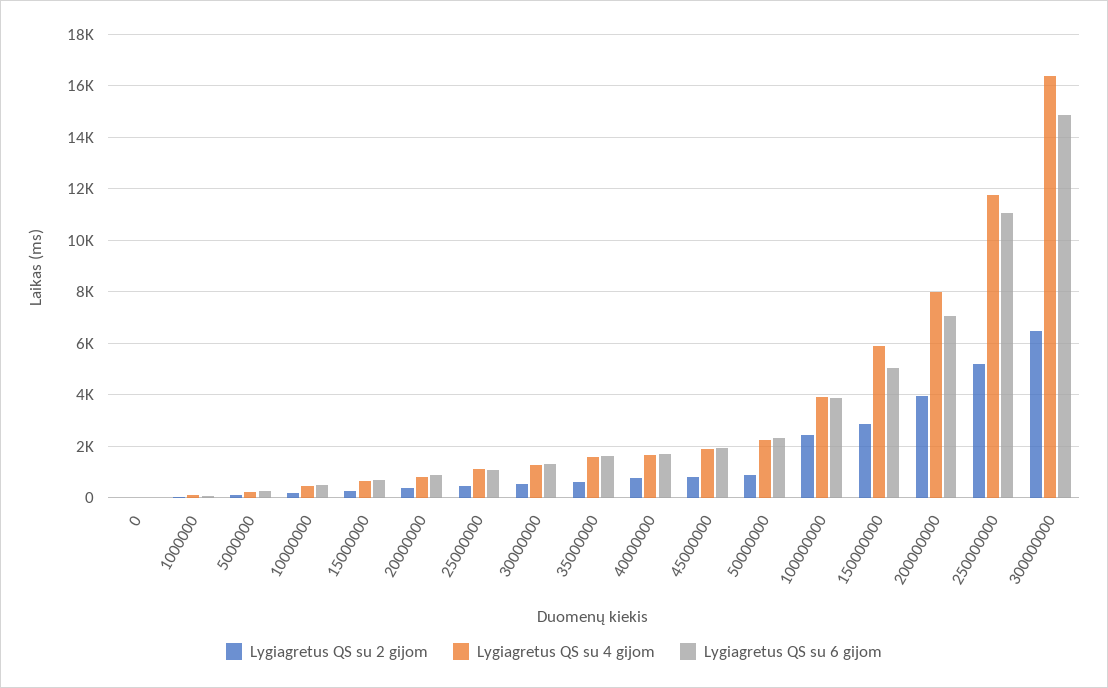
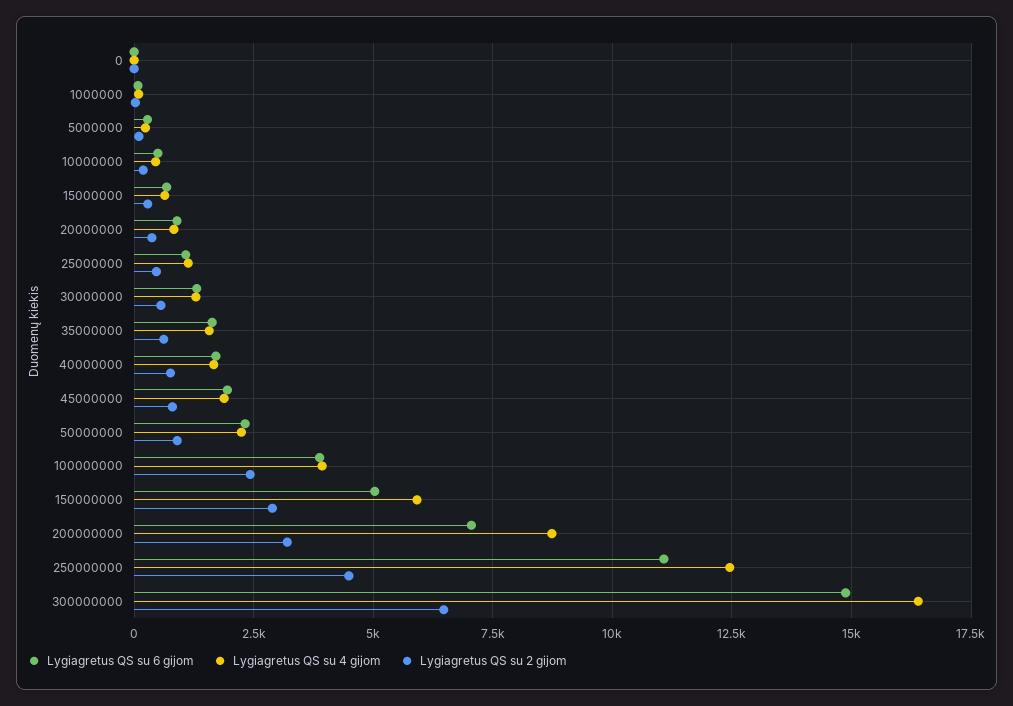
  {
    "Lygiagretus QS su 2 gijom": {
      "0": 0,
      "1000000": 0,
      "5000000": 0,
      "10000000": 250,
      "15000000": 250,
      "20000000": 250,
      "25000000": 500,
      "30000000": 500,
      "35000000": 500,
      "40000000": 750,
      "45000000": 750,
      "50000000": 1000,
      "100000000": 2500,
      "150000000": 3000,
-     "200000000": 4000,
+     "200000000": 3250,
-     "250000000": 5250,
+     "250000000": 4500,
      "300000000": 6500
    },
    "Lygiagretus QS su 4 gijom": {
      "0": 0,
      "1000000": 0,
      "5000000": 250,
      "10000000": 500,
      "15000000": 750,
      "20000000": 750,
      "25000000": 1250,
      "30000000": 1250,
      "35000000": 1500,
      "40000000": 1750,
      "45000000": 2000,
      "50000000": 2250,
      "100000000": 4000,
      "150000000": 6000,
-     "200000000": 8000,
+     "200000000": 8750,
-     "250000000": 11750,
+     "250000000": 12500,
      "300000000": 16500
    },
    "Lygiagretus QS su 6 gijom": {
      "0": 0,
      "1000000": 0,
      "5000000": 250,
      "10000000": 500,
      "15000000": 750,
      "20000000": 1000,
      "25000000": 1000,
      "30000000": 1250,
      "35000000": 1750,
      "40000000": 1750,
      "45000000": 2000,
      "50000000": 2250,
      "100000000": 4000,
      "150000000": 5000,
      "200000000": 7000,
      "250000000": 11000,
      "300000000": 15000
    }
  }

